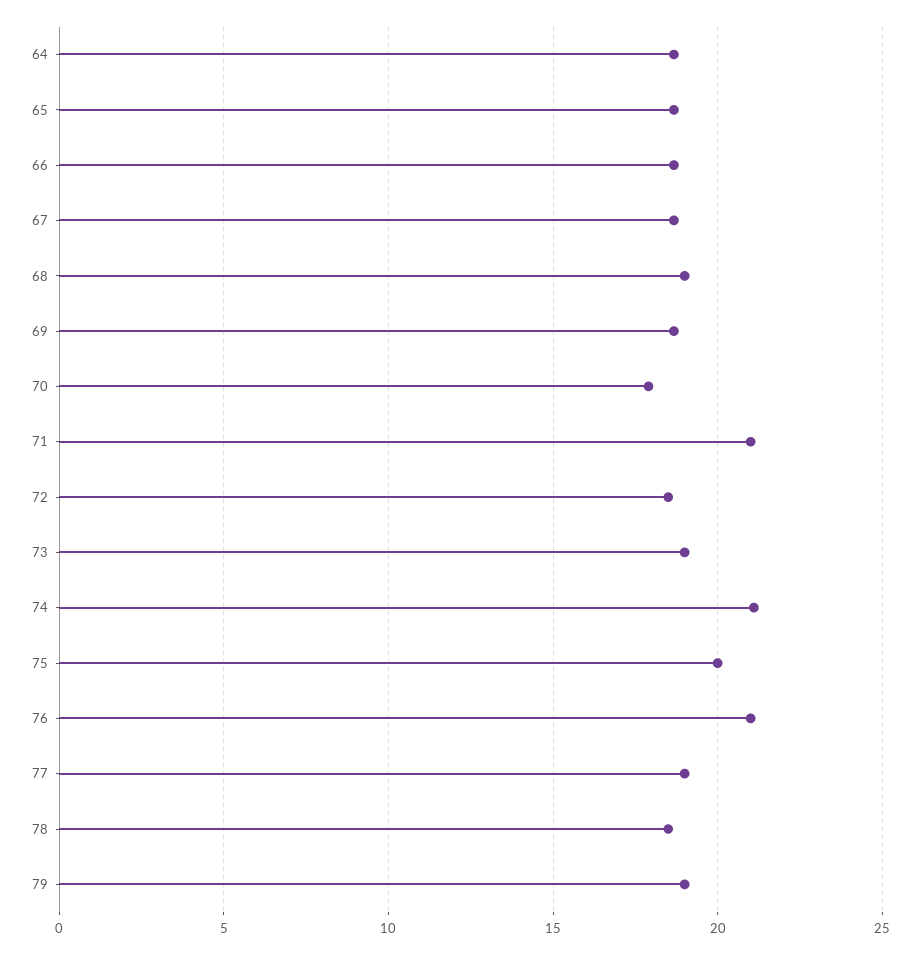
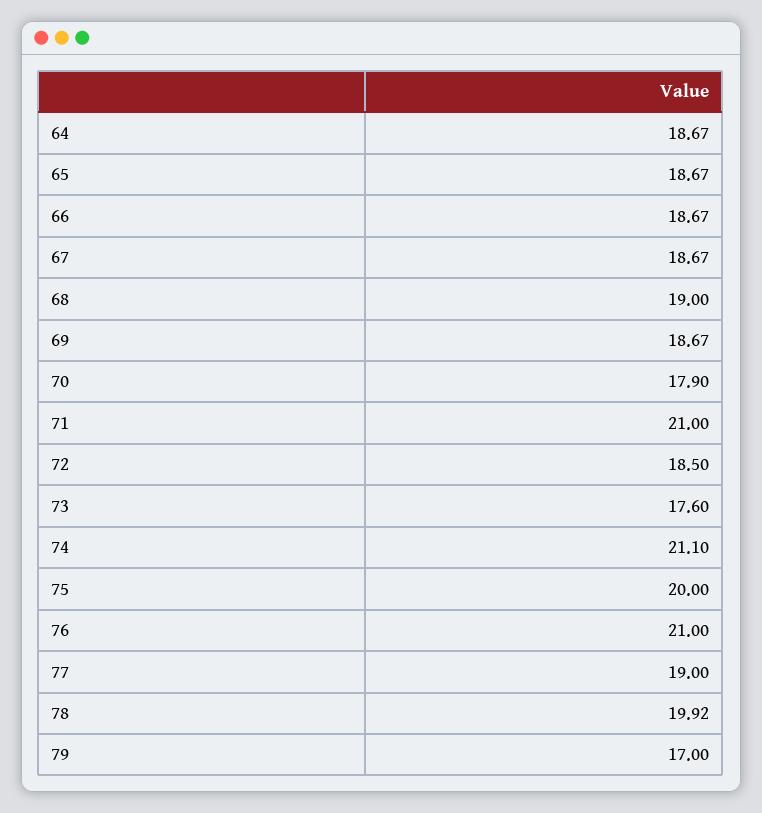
  {
    "64": 18.67,
    "65": 18.67,
    "66": 18.67,
    "67": 18.67,
    "68": 19,
    "69": 18.67,
    "70": 17.9,
    "71": 21,
    "72": 18.5,
-   "73": 19,
+   "73": 17.6,
    "74": 21.1,
    "75": 20,
    "76": 21,
    "77": 19,
-   "78": 18.5,
+   "78": 19.92,
-   "79": 19
+   "79": 17
  }

